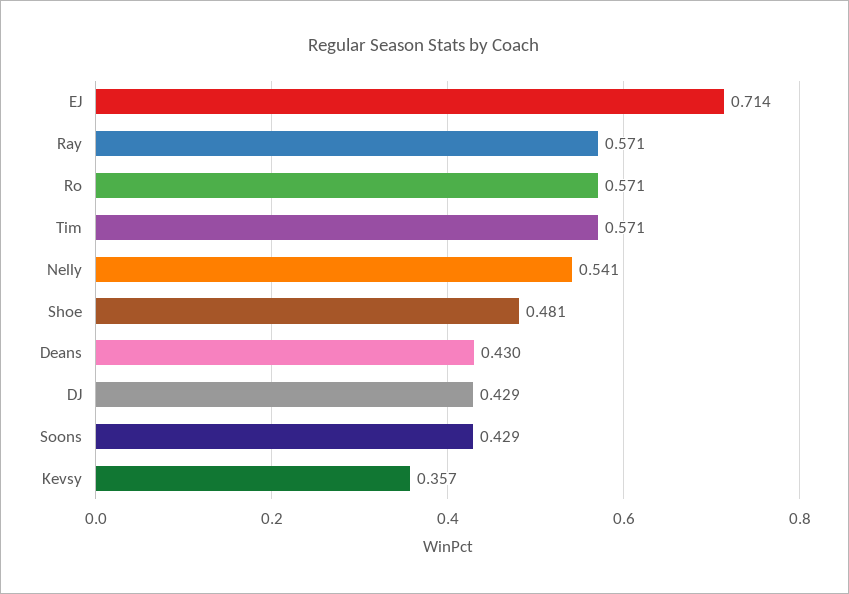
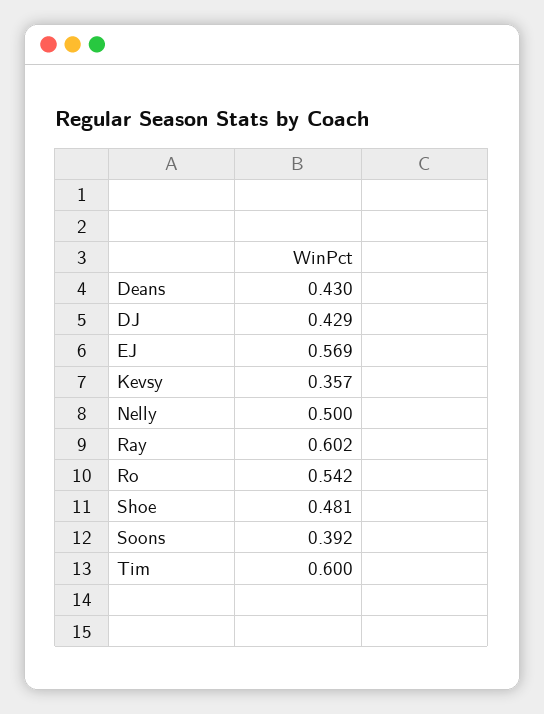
  {
-   "EJ": 0.714,
+   "EJ": 0.569,
-   "Ray": 0.571,
+   "Ray": 0.602,
-   "Ro": 0.571,
+   "Ro": 0.542,
-   "Tim": 0.571,
+   "Tim": 0.6,
-   "Nelly": 0.541,
+   "Nelly": 0.5,
    "Shoe": 0.481,
    "Deans": 0.43,
    "DJ": 0.429,
-   "Soons": 0.429,
+   "Soons": 0.392,
    "Kevsy": 0.357
  }

